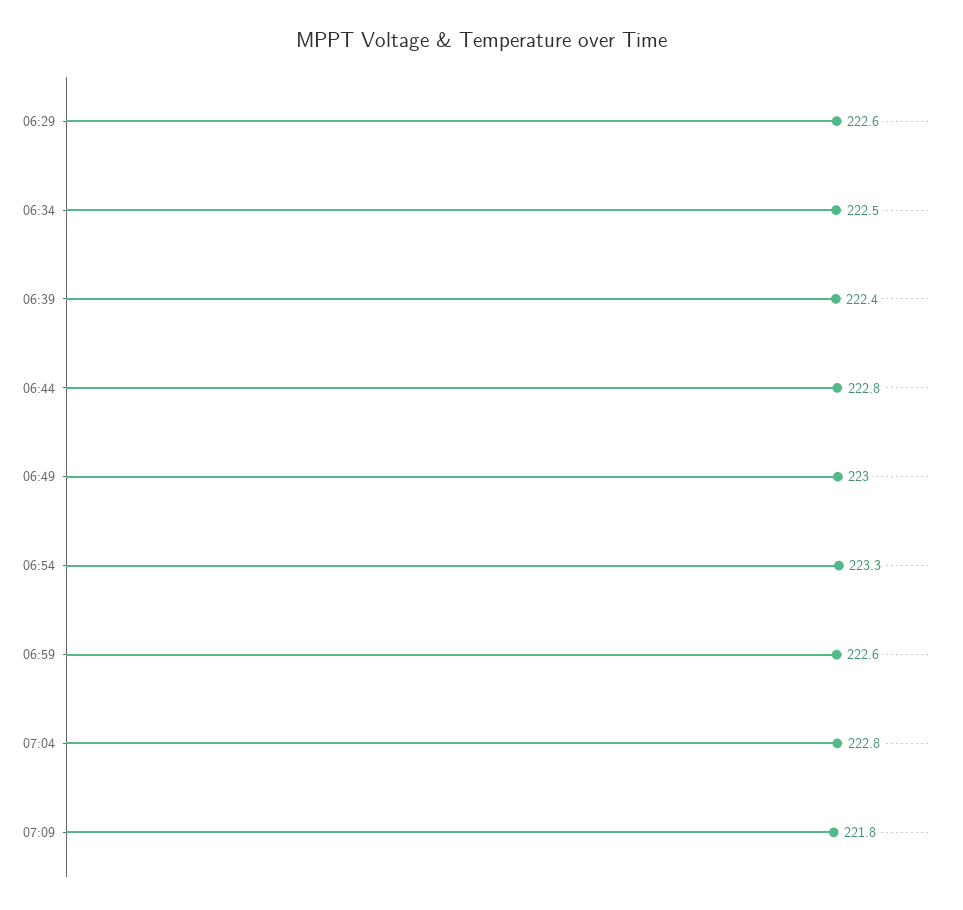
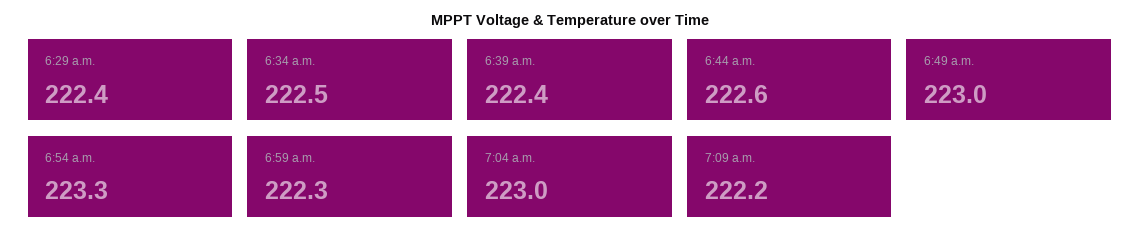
  {
-   "06:29": 222.6,
+   "06:29": 222.4,
    "06:34": 222.5,
    "06:39": 222.4,
-   "06:44": 222.8,
+   "06:44": 222.6,
    "06:49": 223,
    "06:54": 223.3,
-   "06:59": 222.6,
+   "06:59": 222.3,
-   "07:04": 222.8,
+   "07:04": 223,
-   "07:09": 221.8
+   "07:09": 222.2
  }

